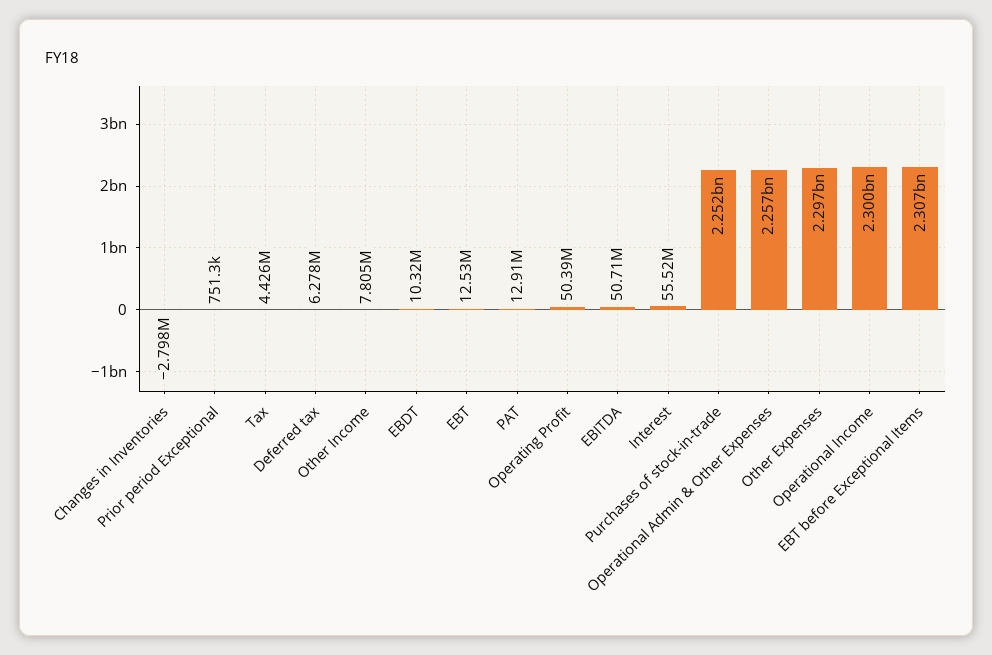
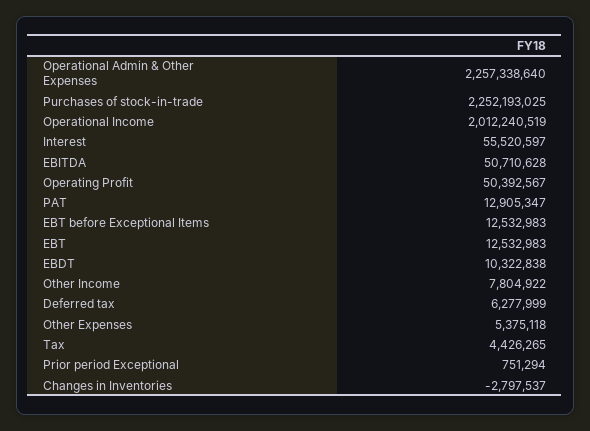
  {
    "Changes in Inventories": -2797537,
    "Prior period Exceptional": 751294,
    "Tax": 4426265,
    "Deferred tax": 6277999,
    "Other Income": 7804922,
    "EBDT": 10322838,
    "EBT": 12532983,
    "PAT": 12905347,
    "Operating Profit": 50392567,
    "EBITDA": 50710628,
    "Interest": 55520597,
    "Purchases of stock-in-trade": 2252193025,
    "Operational Admin & Other Expenses": 2257338640,
-   "Other Expenses": 2297000000,
+   "Other Expenses": 5375118,
-   "Operational Income": 2300000000,
+   "Operational Income": 2012240519,
-   "EBT before Exceptional Items": 2307000000
+   "EBT before Exceptional Items": 12532983
  }

